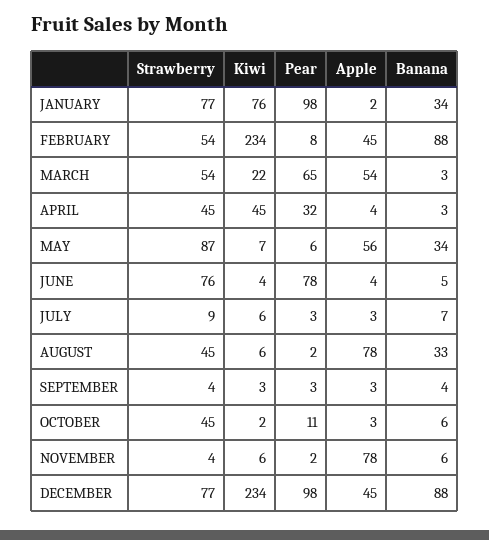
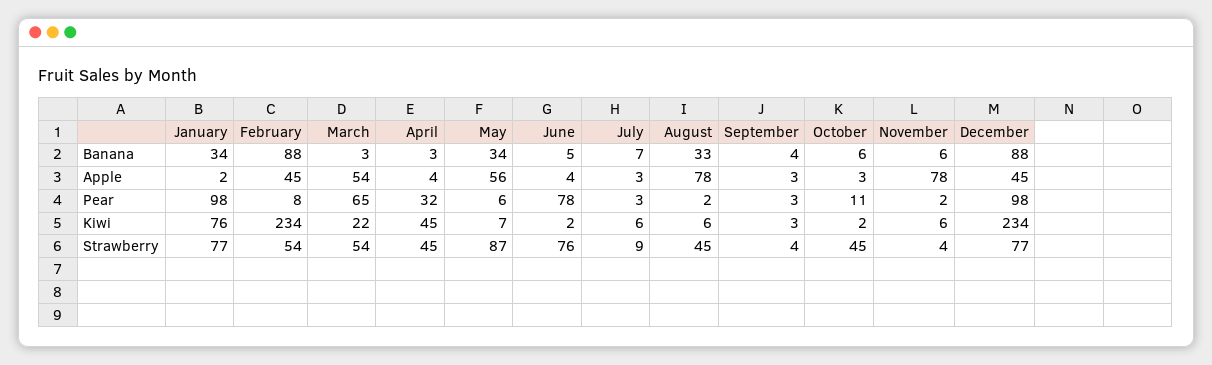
  {
    "Strawberry": {
      "JANUARY": 77,
      "FEBRUARY": 54,
      "MARCH": 54,
      "APRIL": 45,
      "MAY": 87,
      "JUNE": 76,
      "JULY": 9,
      "AUGUST": 45,
      "SEPTEMBER": 4,
      "OCTOBER": 45,
      "NOVEMBER": 4,
      "DECEMBER": 77
    },
    "Kiwi": {
      "JANUARY": 76,
      "FEBRUARY": 234,
      "MARCH": 22,
      "APRIL": 45,
      "MAY": 7,
-     "JUNE": 4,
+     "JUNE": 2,
      "JULY": 6,
      "AUGUST": 6,
      "SEPTEMBER": 3,
      "OCTOBER": 2,
      "NOVEMBER": 6,
      "DECEMBER": 234
    },
    "Pear": {
      "JANUARY": 98,
      "FEBRUARY": 8,
      "MARCH": 65,
      "APRIL": 32,
      "MAY": 6,
      "JUNE": 78,
      "JULY": 3,
      "AUGUST": 2,
      "SEPTEMBER": 3,
      "OCTOBER": 11,
      "NOVEMBER": 2,
      "DECEMBER": 98
    },
    "Apple": {
      "JANUARY": 2,
      "FEBRUARY": 45,
      "MARCH": 54,
      "APRIL": 4,
      "MAY": 56,
      "JUNE": 4,
      "JULY": 3,
      "AUGUST": 78,
      "SEPTEMBER": 3,
      "OCTOBER": 3,
      "NOVEMBER": 78,
      "DECEMBER": 45
    },
    "Banana": {
      "JANUARY": 34,
      "FEBRUARY": 88,
      "MARCH": 3,
      "APRIL": 3,
      "MAY": 34,
      "JUNE": 5,
      "JULY": 7,
      "AUGUST": 33,
      "SEPTEMBER": 4,
      "OCTOBER": 6,
      "NOVEMBER": 6,
      "DECEMBER": 88
    }
  }

